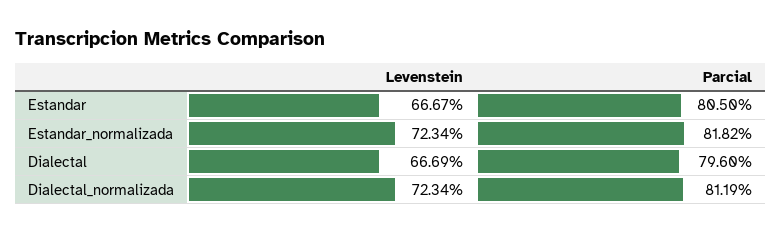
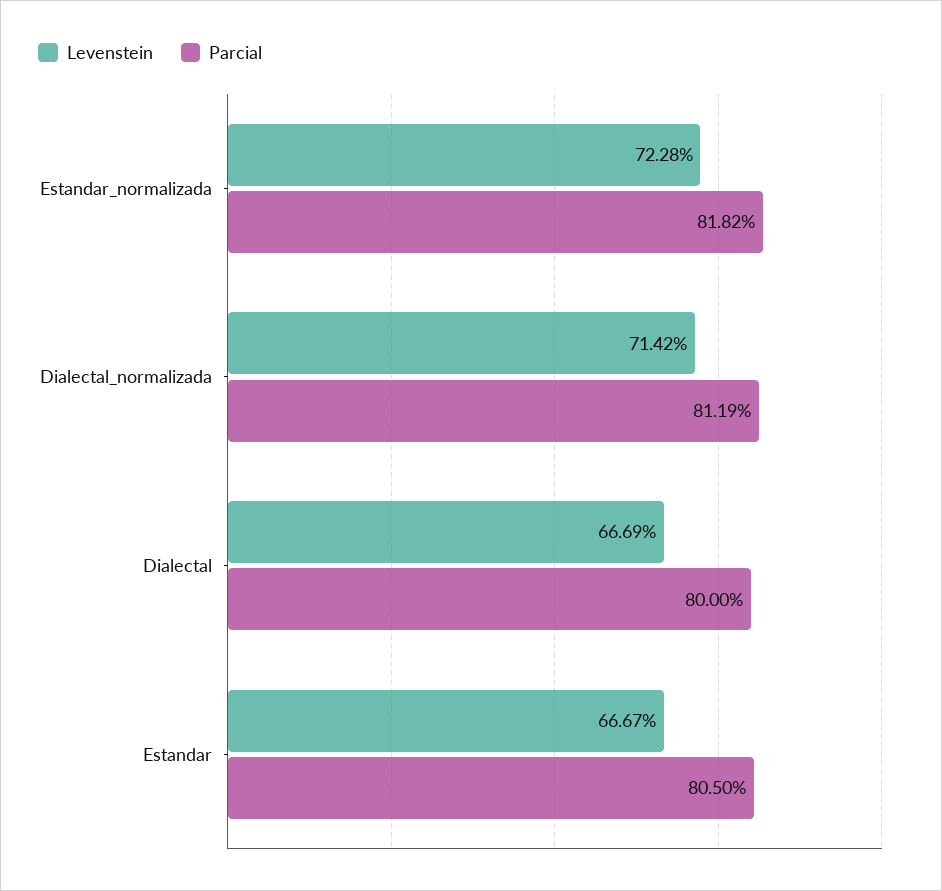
  {
    "Levenstein": {
      "Estandar": 66.67,
-     "Estandar_normalizada": 72.34,
+     "Estandar_normalizada": 72.28,
      "Dialectal": 66.69,
-     "Dialectal_normalizada": 72.34
+     "Dialectal_normalizada": 71.42
    },
    "Parcial": {
      "Estandar": 80.5,
      "Estandar_normalizada": 81.82,
-     "Dialectal": 79.6,
+     "Dialectal": 80,
      "Dialectal_normalizada": 81.19
    }
  }

